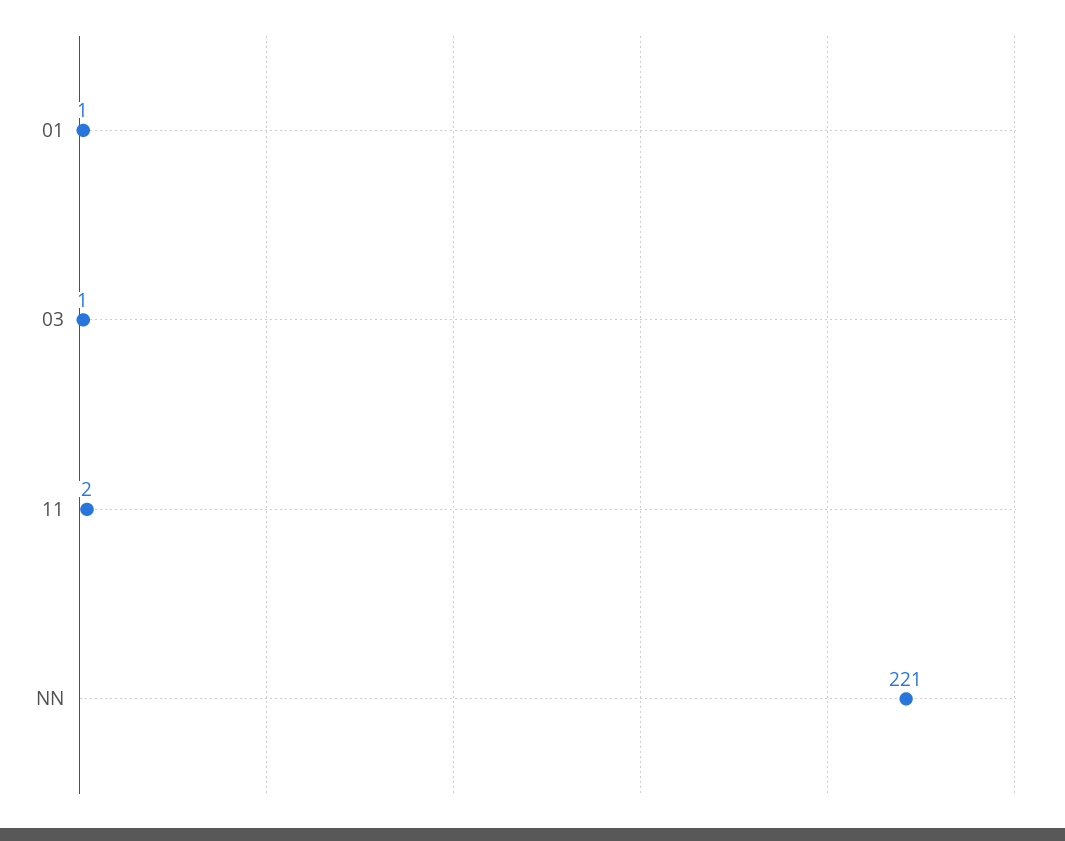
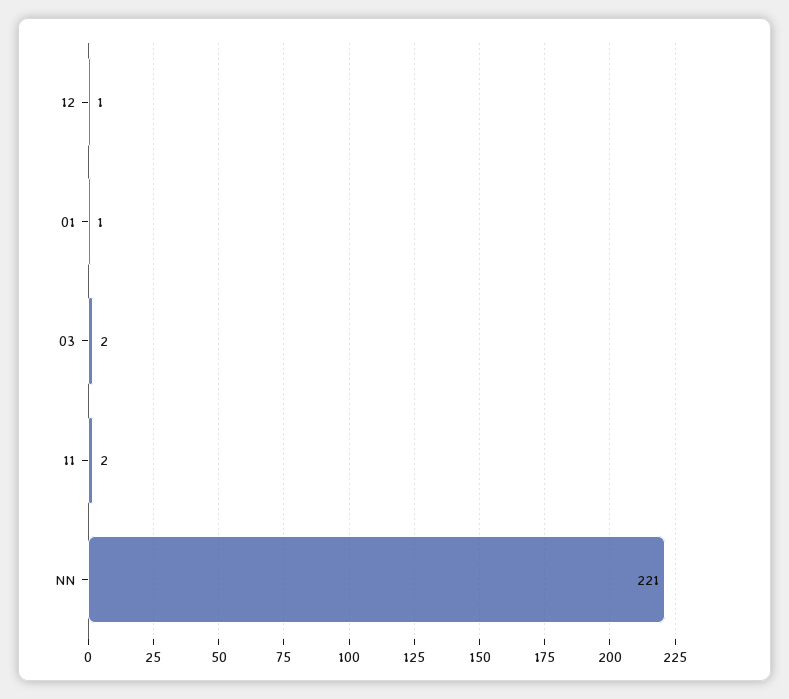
  {
    "01": 1,
-   "03": 1,
+   "03": 2,
    "11": 2,
-   "NN": 221
+   "NN": 221,
+   "12": 1
  }

